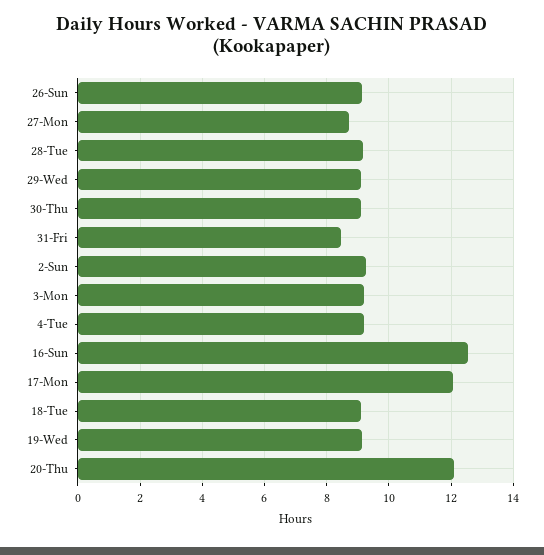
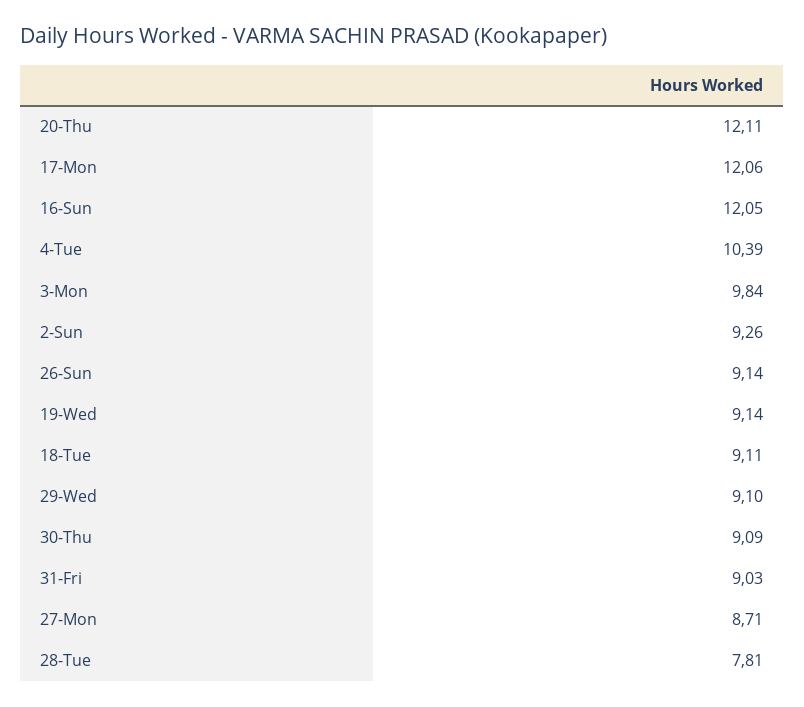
  {
    "26-Sun": 9.14,
    "27-Mon": 8.71,
-   "28-Tue": 9.2,
+   "28-Tue": 7.81,
    "29-Wed": 9.1,
    "30-Thu": 9.09,
-   "31-Fri": 8.4,
+   "31-Fri": 9.03,
    "2-Sun": 9.26,
-   "3-Mon": 9.2,
+   "3-Mon": 9.84,
-   "4-Tue": 9.2,
+   "4-Tue": 10.39,
-   "16-Sun": 12.6,
+   "16-Sun": 12.05,
    "17-Mon": 12.06,
    "18-Tue": 9.11,
    "19-Wed": 9.14,
    "20-Thu": 12.11
  }

